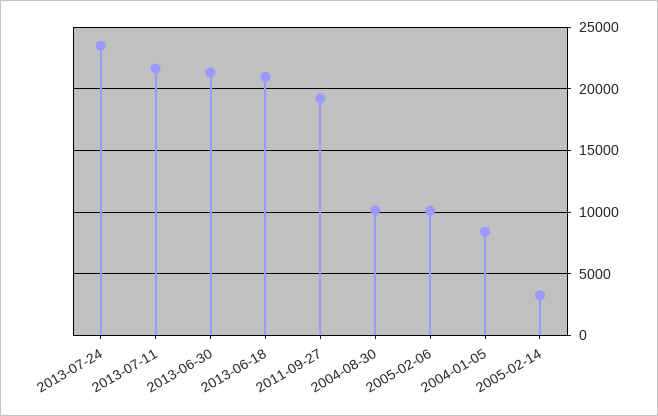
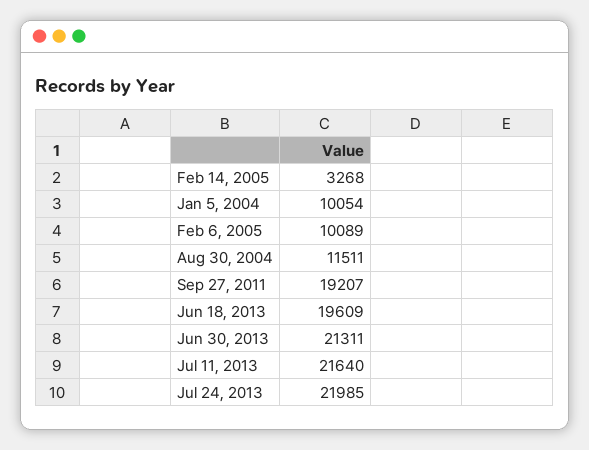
  {
-   "2013-07-24": 23500,
+   "2013-07-24": 21985,
    "2013-07-11": 21640,
    "2013-06-30": 21311,
-   "2013-06-18": 21000,
+   "2013-06-18": 19609,
    "2011-09-27": 19207,
-   "2004-08-30": 10000,
+   "2004-08-30": 11511,
    "2005-02-06": 10089,
-   "2004-01-05": 8500,
+   "2004-01-05": 10054,
    "2005-02-14": 3268
  }

